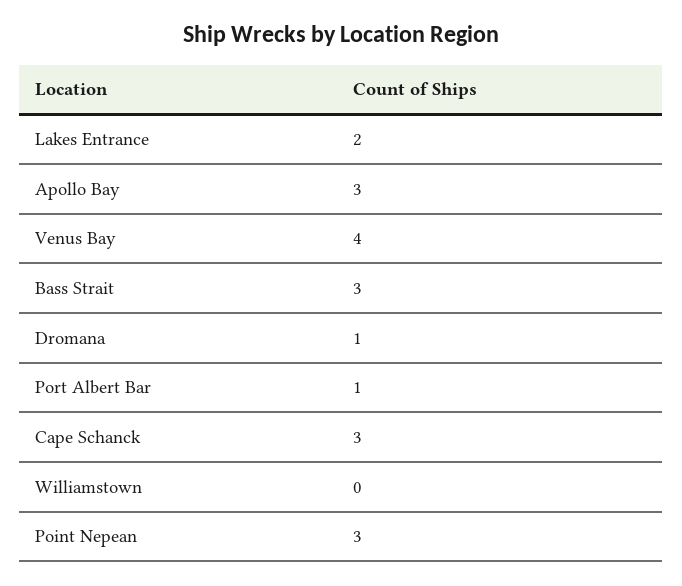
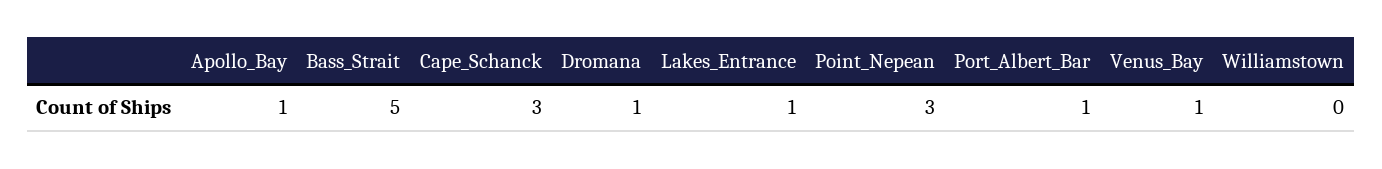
  {
-   "Lakes Entrance": 2,
+   "Lakes Entrance": 1,
-   "Apollo Bay": 3,
+   "Apollo Bay": 1,
-   "Venus Bay": 4,
+   "Venus Bay": 1,
-   "Bass Strait": 3,
+   "Bass Strait": 5,
    "Dromana": 1,
    "Port Albert Bar": 1,
    "Cape Schanck": 3,
    "Williamstown": 0,
    "Point Nepean": 3
  }

